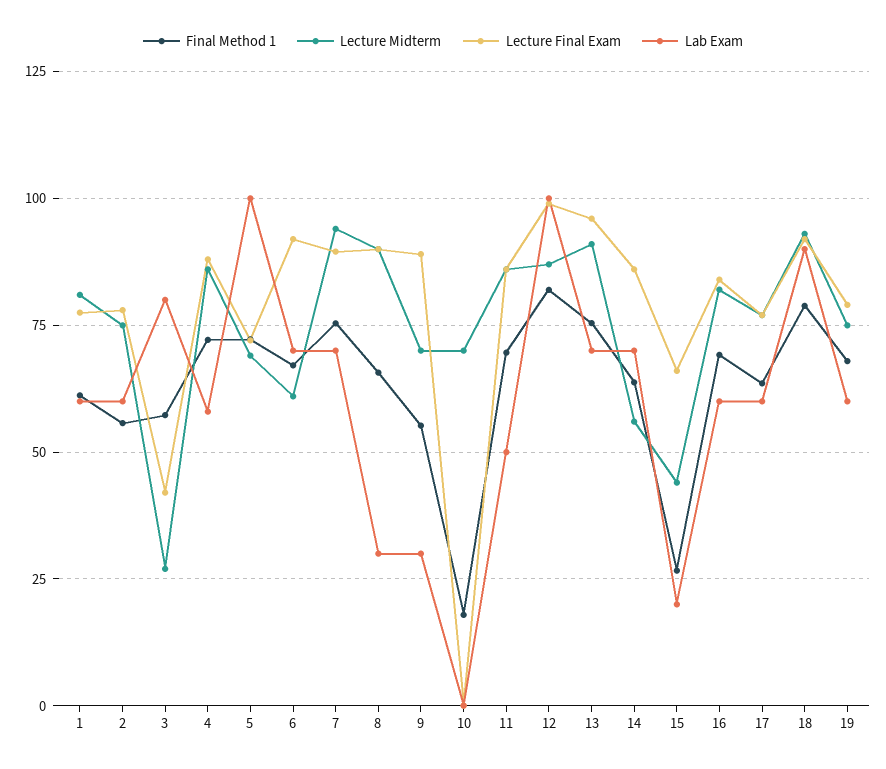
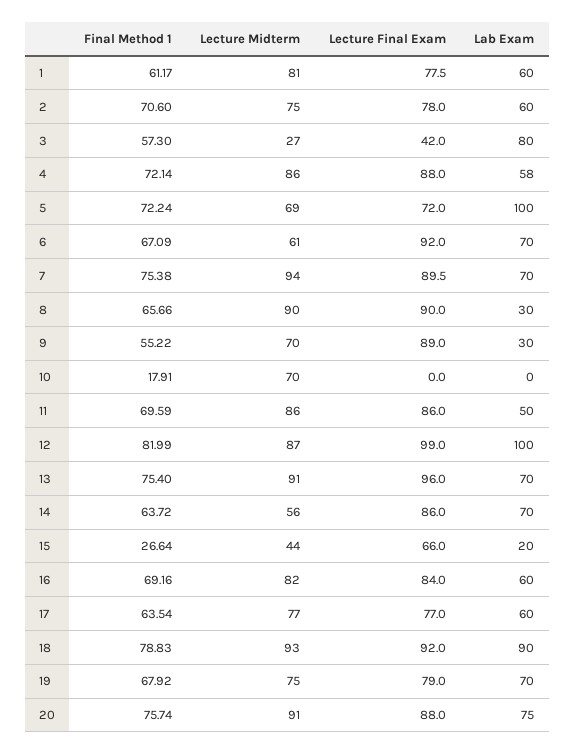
  {
    "Final Method 1": {
      "1": 61.17,
-     "2": 55,
+     "2": 70.6,
      "3": 57.3,
      "4": 72.14,
      "5": 72.24,
      "6": 67.09,
      "7": 75.38,
      "8": 65.66,
      "9": 55.22,
      "10": 17.91,
      "11": 69.59,
      "12": 81.99,
      "13": 75.4,
      "14": 63.72,
      "15": 26.64,
      "16": 69.16,
      "17": 63.54,
      "18": 78.83,
-     "19": 67.92
+     "19": 67.92,
+     "20": 75.74
    },
    "Lecture Midterm": {
      "1": 81,
      "2": 75,
      "3": 27,
      "4": 86,
      "5": 69,
      "6": 61,
      "7": 94,
      "8": 90,
      "9": 70,
      "10": 70,
      "11": 86,
      "12": 87,
      "13": 91,
      "14": 56,
      "15": 44,
      "16": 82,
      "17": 77,
      "18": 93,
-     "19": 75
+     "19": 75,
+     "20": 91
    },
    "Lecture Final Exam": {
      "1": 77.5,
      "2": 78,
      "3": 42,
      "4": 88,
      "5": 72,
      "6": 92,
      "7": 89.5,
      "8": 90,
      "9": 89,
      "10": 0,
      "11": 86,
      "12": 99,
      "13": 96,
      "14": 86,
      "15": 66,
      "16": 84,
      "17": 77,
      "18": 92,
-     "19": 79
+     "19": 79,
+     "20": 88
    },
    "Lab Exam": {
      "1": 60,
      "2": 60,
      "3": 80,
      "4": 58,
      "5": 100,
      "6": 70,
      "7": 70,
      "8": 30,
      "9": 30,
      "10": 0,
      "11": 50,
      "12": 100,
      "13": 70,
      "14": 70,
      "15": 20,
      "16": 60,
      "17": 60,
      "18": 90,
-     "19": 60
+     "19": 70,
+     "20": 75
    }
  }

